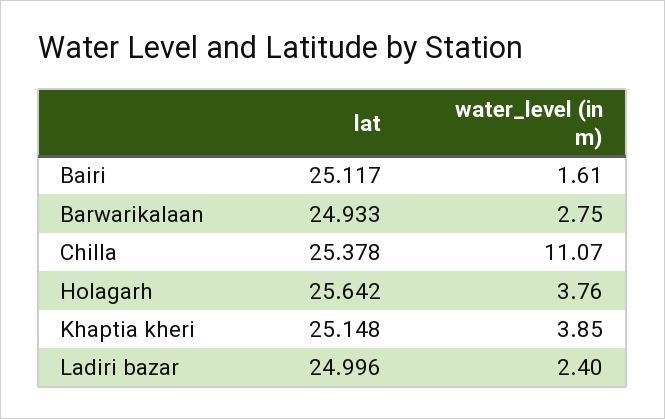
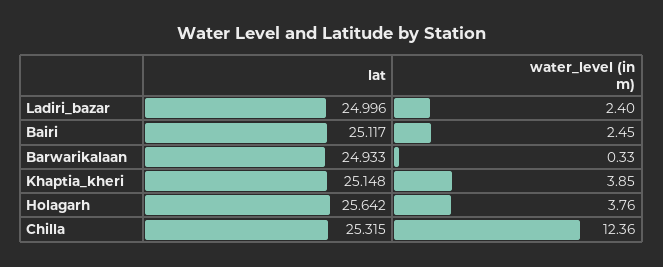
  {
    "lat": {
      "Bairi": 25.117,
      "Barwarikalaan": 24.933,
-     "Chilla": 25.378,
+     "Chilla": 25.315,
      "Holagarh": 25.642,
      "Khaptia kheri": 25.148,
      "Ladiri bazar": 24.996
    },
    "water_level (in m)": {
-     "Bairi": 1.61,
+     "Bairi": 2.45,
-     "Barwarikalaan": 2.75,
+     "Barwarikalaan": 0.33,
-     "Chilla": 11.07,
+     "Chilla": 12.36,
      "Holagarh": 3.76,
      "Khaptia kheri": 3.85,
      "Ladiri bazar": 2.4
    }
  }

